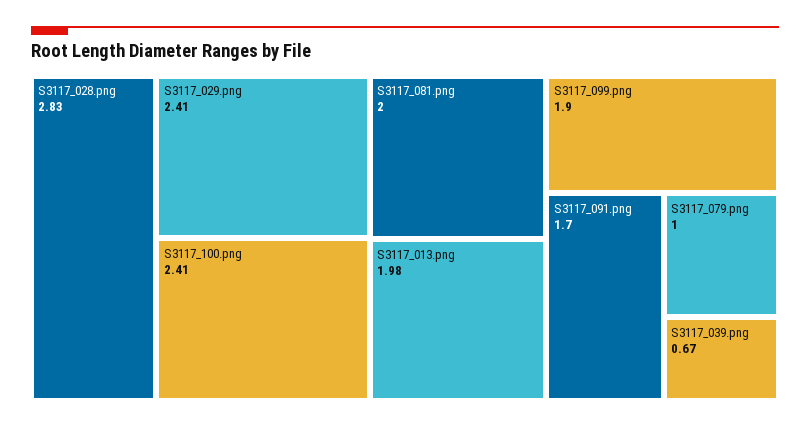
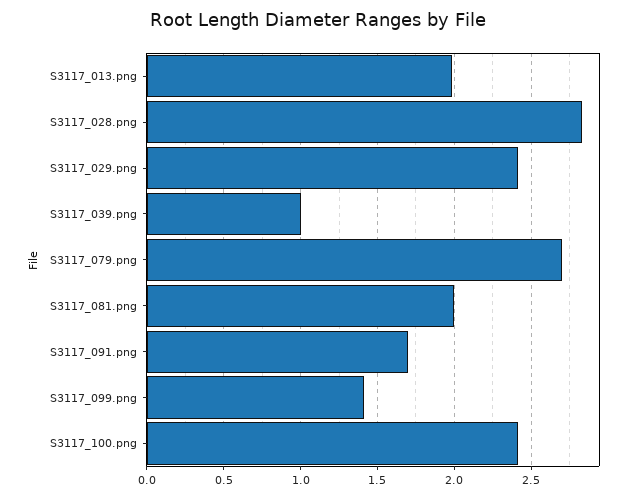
  {
    "S3117_028.png": 2.83,
    "S3117_029.png": 2.41,
    "S3117_100.png": 2.41,
    "S3117_081.png": 2,
    "S3117_013.png": 1.98,
-   "S3117_099.png": 1.9,
+   "S3117_099.png": 1.4,
    "S3117_091.png": 1.7,
-   "S3117_079.png": 1,
+   "S3117_079.png": 2.7,
-   "S3117_039.png": 0.67
+   "S3117_039.png": 1
  }

